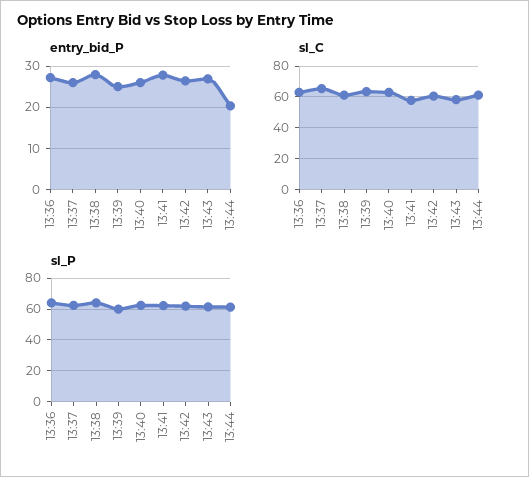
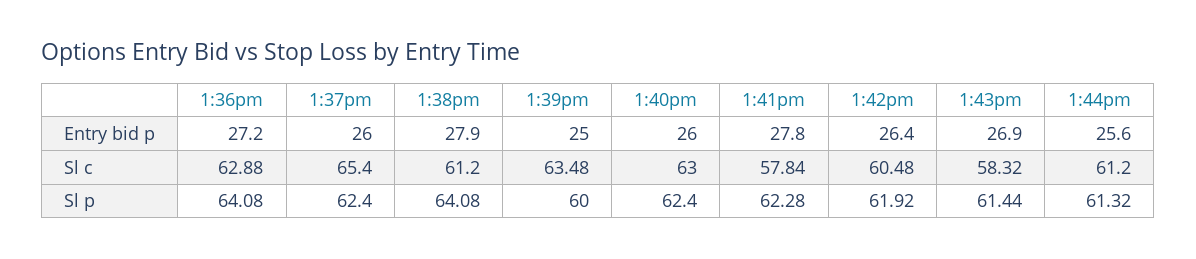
  {
    "entry_bid_P": {
      "13:36": 27.2,
      "13:37": 26,
      "13:38": 27.9,
      "13:39": 25,
      "13:40": 26,
      "13:41": 27.8,
      "13:42": 26.4,
      "13:43": 26.9,
-     "13:44": 20
+     "13:44": 25.6
    },
    "sl_C": {
      "13:36": 62.88,
      "13:37": 65.4,
      "13:38": 61.2,
      "13:39": 63.48,
      "13:40": 63,
      "13:41": 57.84,
      "13:42": 60.48,
      "13:43": 58.32,
      "13:44": 61.2
    },
    "sl_P": {
      "13:36": 64.08,
      "13:37": 62.4,
      "13:38": 64.08,
      "13:39": 60,
      "13:40": 62.4,
      "13:41": 62.28,
      "13:42": 61.92,
      "13:43": 61.44,
      "13:44": 61.32
    }
  }

